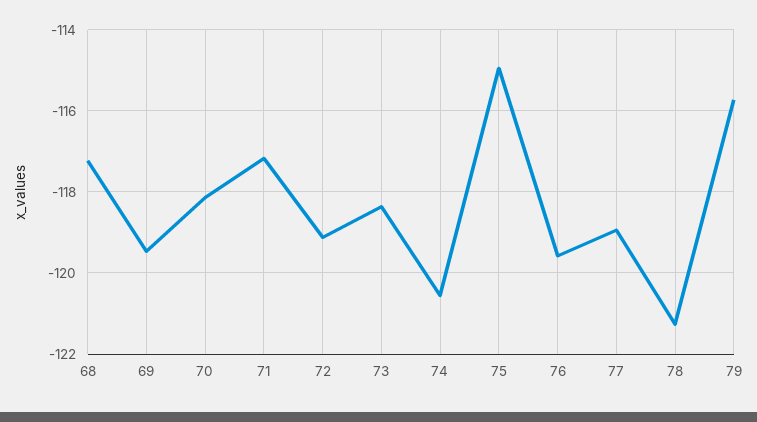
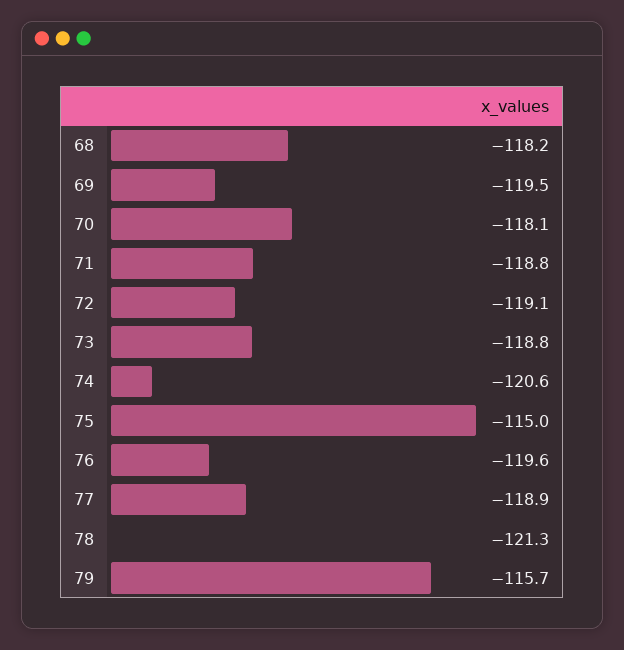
  {
-   "68": -117.2,
+   "68": -118.2,
    "69": -119.5,
    "70": -118.1,
-   "71": -117.2,
+   "71": -118.8,
    "72": -119.1,
-   "73": -118.4,
+   "73": -118.8,
    "74": -120.6,
    "75": -115,
    "76": -119.6,
    "77": -118.9,
    "78": -121.3,
    "79": -115.7
  }

